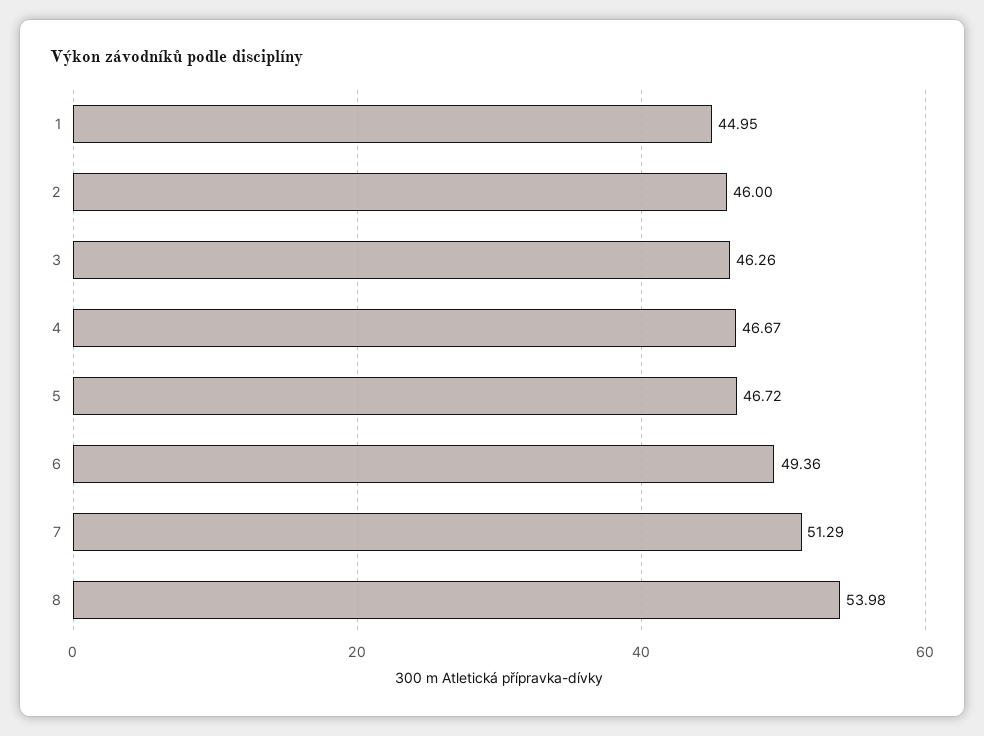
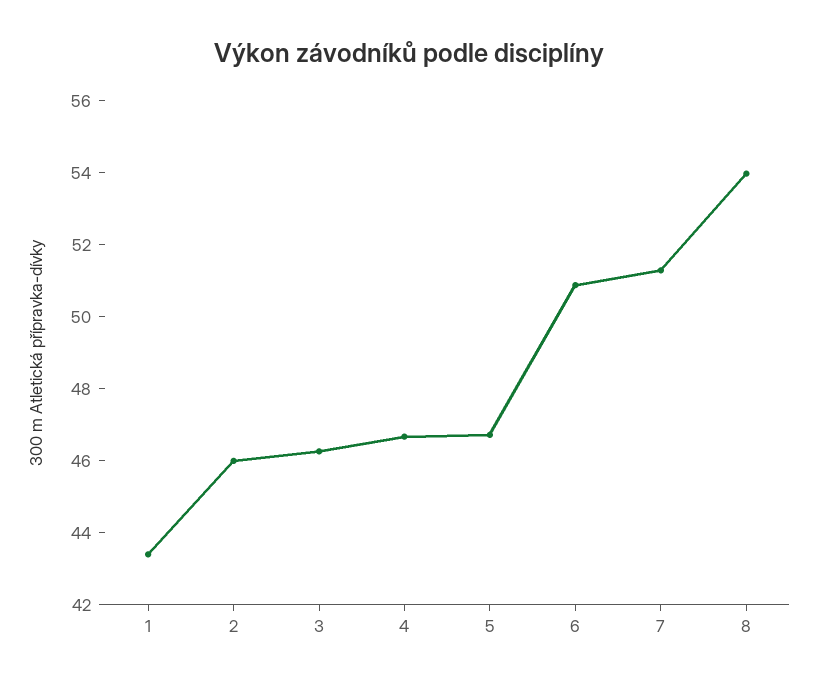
  {
-   "1": 44.95,
+   "1": 43.5,
    "2": 46,
    "3": 46.26,
    "4": 46.67,
    "5": 46.72,
-   "6": 49.36,
+   "6": 51,
    "7": 51.29,
    "8": 53.98
  }

